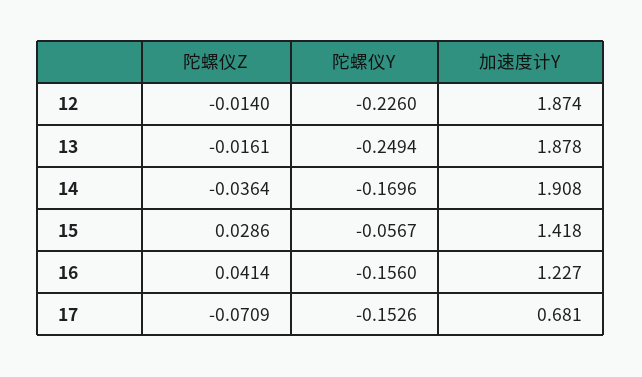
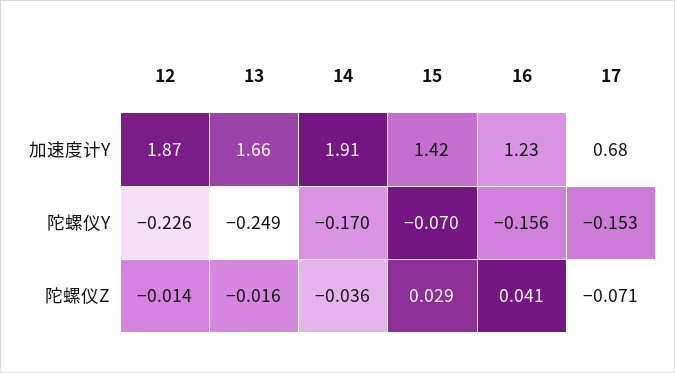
  {
    "陀螺仪Z": {
      "12": -0.014,
      "13": -0.0161,
      "14": -0.0364,
      "15": 0.0286,
      "16": 0.0414,
      "17": -0.0709
    },
    "陀螺仪Y": {
      "12": -0.226,
      "13": -0.2494,
      "14": -0.1696,
-     "15": -0.0567,
+     "15": -0.07,
      "16": -0.156,
      "17": -0.1526
    },
    "加速度计Y": {
      "12": 1.874,
-     "13": 1.878,
+     "13": 1.66,
      "14": 1.908,
      "15": 1.418,
      "16": 1.227,
      "17": 0.681
    }
  }

